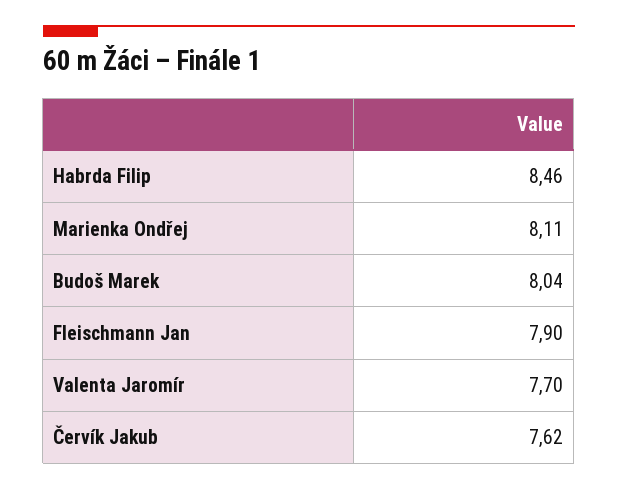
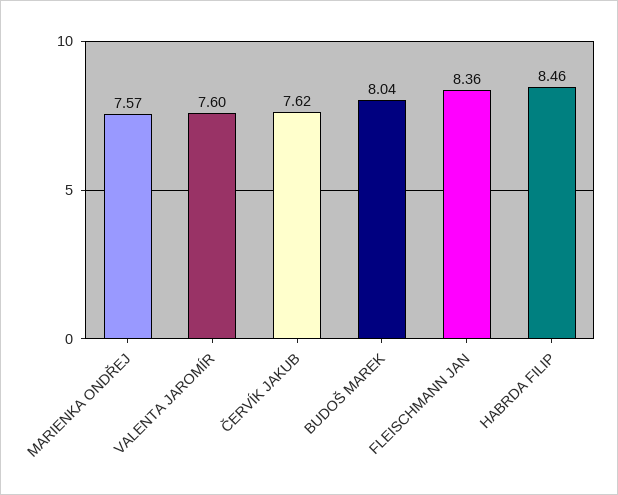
  {
    "Habrda Filip": 8.46,
-   "Marienka Ondřej": 8.11,
+   "Marienka Ondřej": 7.57,
    "Budoš Marek": 8.04,
-   "Fleischmann Jan": 7.9,
+   "Fleischmann Jan": 8.36,
-   "Valenta Jaromír": 7.7,
+   "Valenta Jaromír": 7.6,
    "Červík Jakub": 7.62
  }

